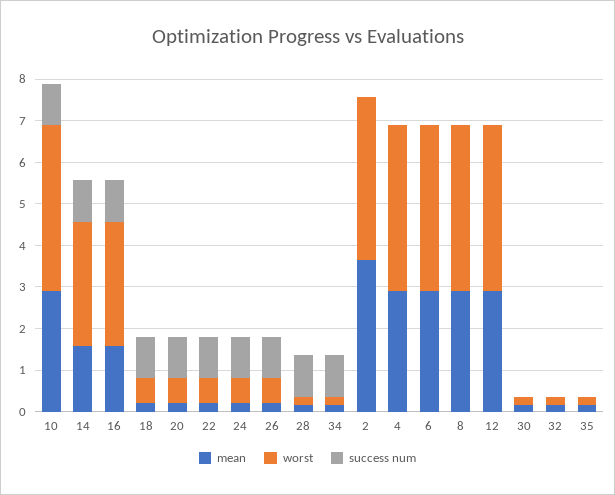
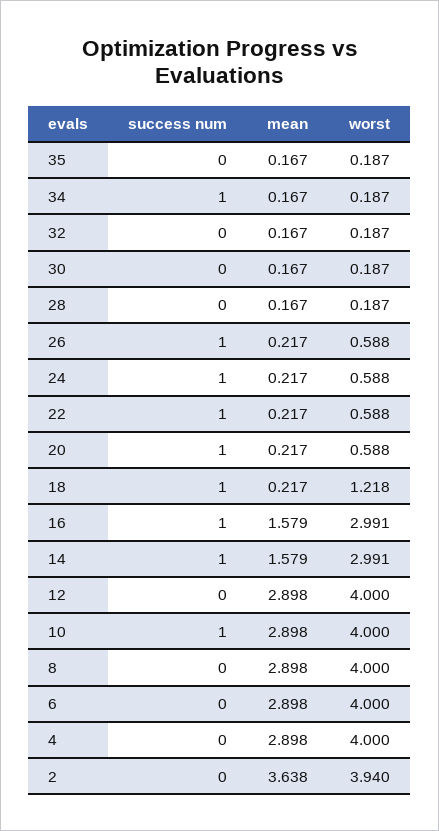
  {
    "mean": {
      "10": 2.898,
      "14": 1.579,
      "16": 1.579,
      "18": 0.217,
      "20": 0.217,
      "22": 0.217,
      "24": 0.217,
      "26": 0.217,
      "28": 0.167,
      "34": 0.167,
      "2": 3.638,
      "4": 2.898,
      "6": 2.898,
      "8": 2.898,
      "12": 2.898,
      "30": 0.167,
      "32": 0.167,
      "35": 0.167
    },
    "worst": {
      "10": 4,
      "14": 2.991,
      "16": 2.991,
-     "18": 0.6,
+     "18": 1.218,
      "20": 0.588,
      "22": 0.588,
      "24": 0.588,
      "26": 0.588,
      "28": 0.187,
      "34": 0.187,
      "2": 3.94,
      "4": 4,
      "6": 4,
      "8": 4,
      "12": 4,
      "30": 0.187,
      "32": 0.187,
      "35": 0.187
    },
    "success num": {
      "10": 1,
      "14": 1,
      "16": 1,
      "18": 1,
      "20": 1,
      "22": 1,
      "24": 1,
      "26": 1,
-     "28": 1,
+     "28": 0,
      "34": 1,
      "2": 0,
      "4": 0,
      "6": 0,
      "8": 0,
      "12": 0,
      "30": 0,
      "32": 0,
      "35": 0
    }
  }

